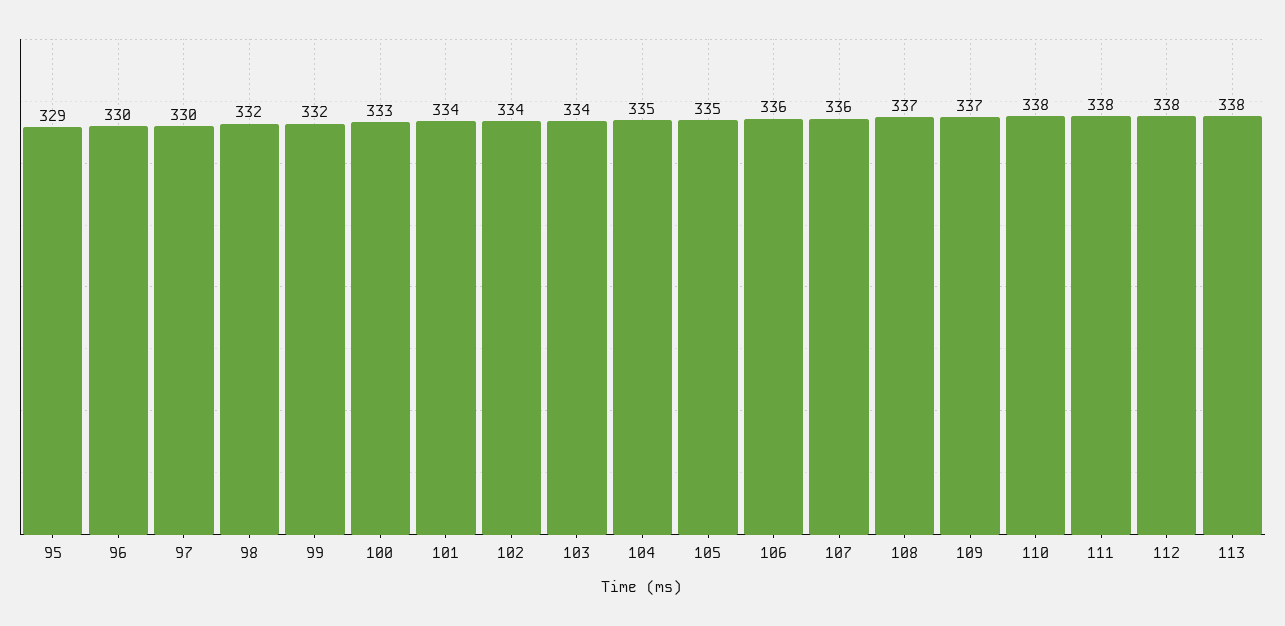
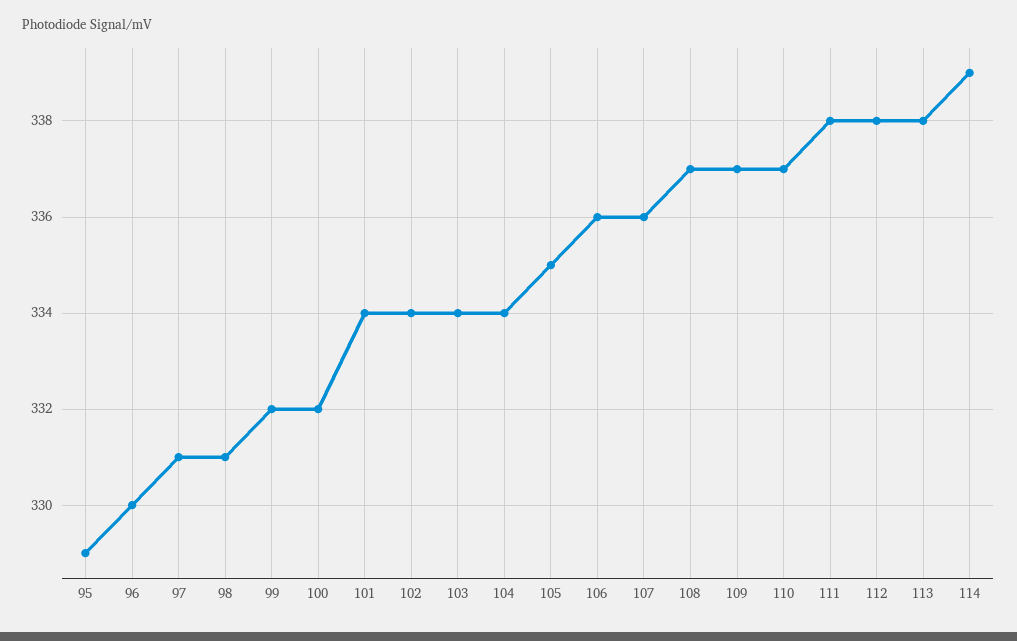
  {
    "95": 329,
    "96": 330,
-   "97": 330,
+   "97": 331,
-   "98": 332,
+   "98": 331,
    "99": 332,
-   "100": 333,
+   "100": 332,
    "101": 334,
    "102": 334,
    "103": 334,
-   "104": 335,
+   "104": 334,
    "105": 335,
    "106": 336,
    "107": 336,
    "108": 337,
    "109": 337,
-   "110": 338,
+   "110": 337,
    "111": 338,
    "112": 338,
-   "113": 338
+   "113": 338,
+   "114": 339
  }

